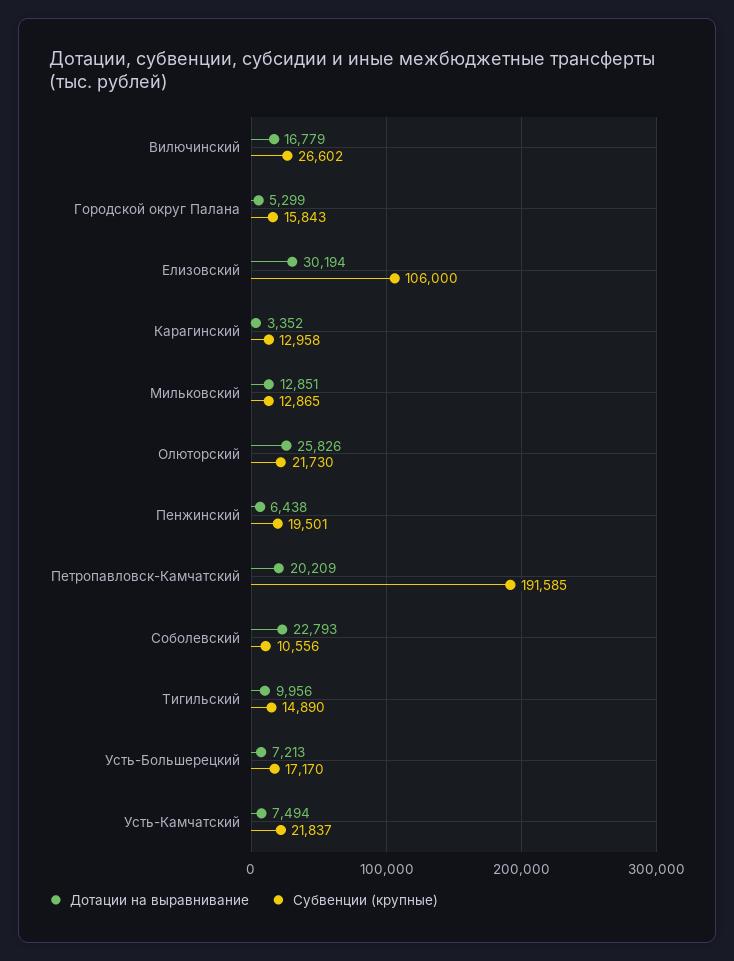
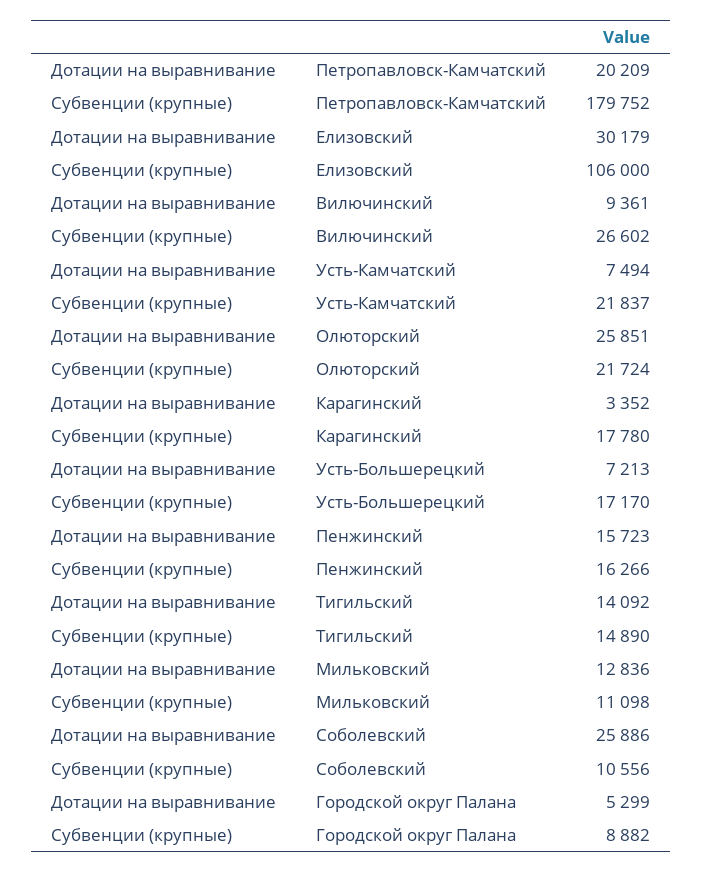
  {
    "Дотации на выравнивание": {
-     "Вилючинский": 16779,
+     "Вилючинский": 9361,
      "Городской округ Палана": 5299,
-     "Елизовский": 30194,
+     "Елизовский": 30179,
      "Карагинский": 3352,
-     "Мильковский": 12851,
+     "Мильковский": 12836,
-     "Олюторский": 25826,
+     "Олюторский": 25851,
-     "Пенжинский": 6438,
+     "Пенжинский": 15723,
      "Петропавловск-Камчатский": 20209,
-     "Соболевский": 22793,
+     "Соболевский": 25886,
-     "Тигильский": 9956,
+     "Тигильский": 14092,
      "Усть-Большерецкий": 7213,
      "Усть-Камчатский": 7494
    },
    "Субвенции (крупные)": {
      "Вилючинский": 26602,
-     "Городской округ Палана": 15843,
+     "Городской округ Палана": 8882,
      "Елизовский": 106000,
-     "Карагинский": 12958,
+     "Карагинский": 17780,
-     "Мильковский": 12865,
+     "Мильковский": 11098,
-     "Олюторский": 21730,
+     "Олюторский": 21724,
-     "Пенжинский": 19501,
+     "Пенжинский": 16266,
-     "Петропавловск-Камчатский": 191585,
+     "Петропавловск-Камчатский": 179752,
      "Соболевский": 10556,
      "Тигильский": 14890,
      "Усть-Большерецкий": 17170,
      "Усть-Камчатский": 21837
    }
  }

